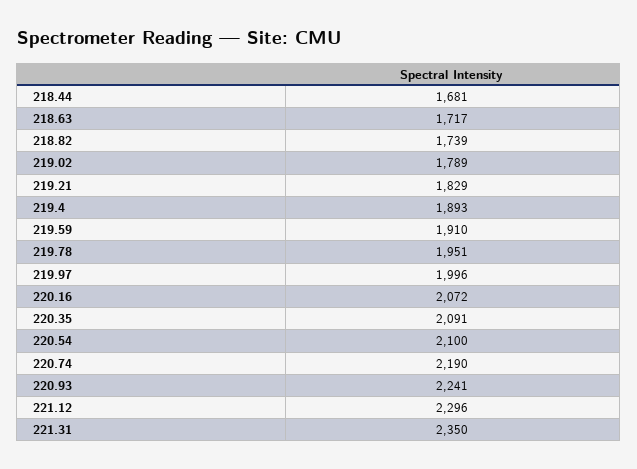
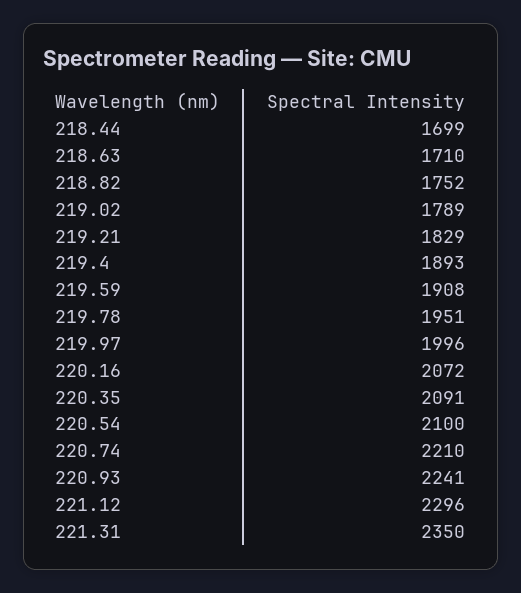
  {
-   "218.44": 1681,
+   "218.44": 1699,
-   "218.63": 1717,
+   "218.63": 1710,
-   "218.82": 1739,
+   "218.82": 1752,
    "219.02": 1789,
    "219.21": 1829,
    "219.4": 1893,
-   "219.59": 1910,
+   "219.59": 1908,
    "219.78": 1951,
    "219.97": 1996,
    "220.16": 2072,
    "220.35": 2091,
    "220.54": 2100,
-   "220.74": 2190,
+   "220.74": 2210,
    "220.93": 2241,
    "221.12": 2296,
    "221.31": 2350
  }

